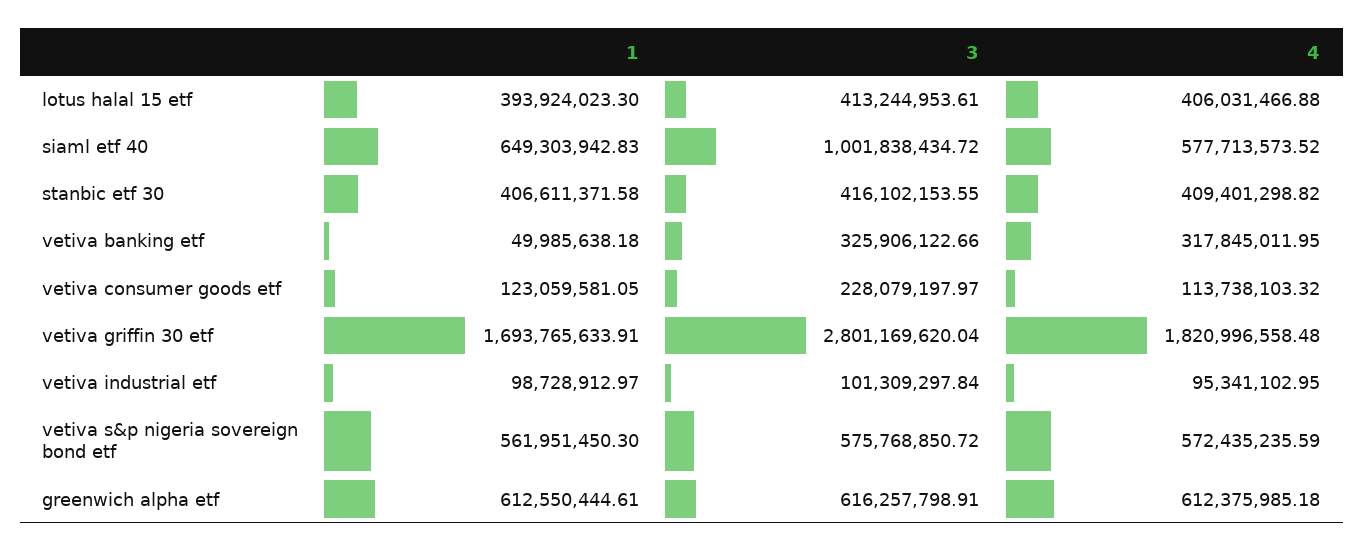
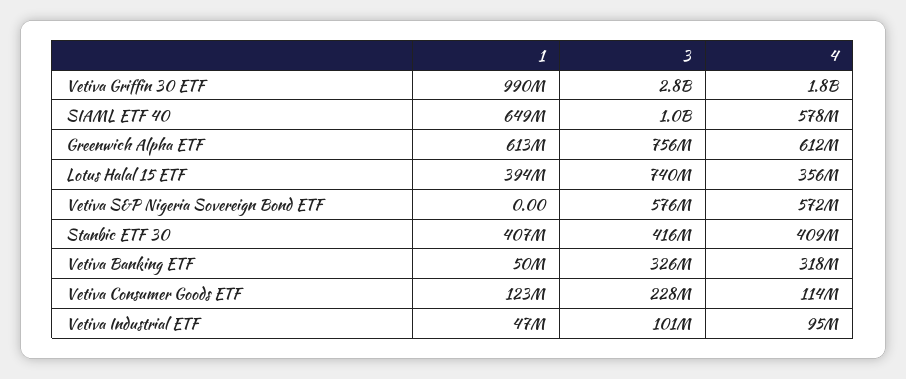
  {
    "1": {
      "lotus halal 15 etf": 393924023.3,
      "siaml etf 40": 649303942.83,
      "stanbic etf 30": 406611371.58,
      "vetiva banking etf": 49985638.18,
      "vetiva consumer goods etf": 123059581.05,
-     "vetiva griffin 30 etf": 1693765633.91,
+     "vetiva griffin 30 etf": 990000000,
-     "vetiva industrial etf": 98728912.97,
+     "vetiva industrial etf": 47000000,
-     "vetiva s&p nigeria sovereign bond etf": 561951450.3,
+     "vetiva s&p nigeria sovereign bond etf": 0,
      "greenwich alpha etf": 612550444.61
    },
    "3": {
-     "lotus halal 15 etf": 413244953.61,
+     "lotus halal 15 etf": 740000000,
      "siaml etf 40": 1001838434.72,
      "stanbic etf 30": 416102153.55,
      "vetiva banking etf": 325906122.66,
      "vetiva consumer goods etf": 228079197.97,
      "vetiva griffin 30 etf": 2801169620.04,
      "vetiva industrial etf": 101309297.84,
      "vetiva s&p nigeria sovereign bond etf": 575768850.72,
-     "greenwich alpha etf": 616257798.91
+     "greenwich alpha etf": 756000000
    },
    "4": {
-     "lotus halal 15 etf": 406031466.88,
+     "lotus halal 15 etf": 356000000,
      "siaml etf 40": 577713573.52,
      "stanbic etf 30": 409401298.82,
      "vetiva banking etf": 317845011.95,
      "vetiva consumer goods etf": 113738103.32,
      "vetiva griffin 30 etf": 1820996558.48,
      "vetiva industrial etf": 95341102.95,
      "vetiva s&p nigeria sovereign bond etf": 572435235.59,
      "greenwich alpha etf": 612375985.18
    }
  }

